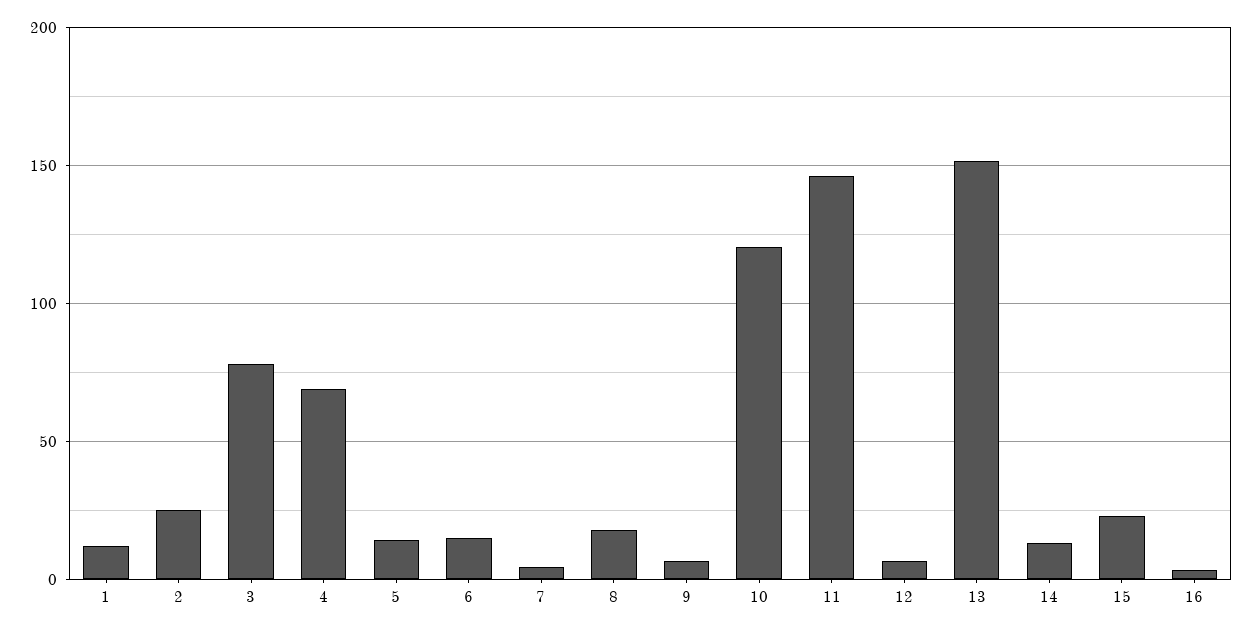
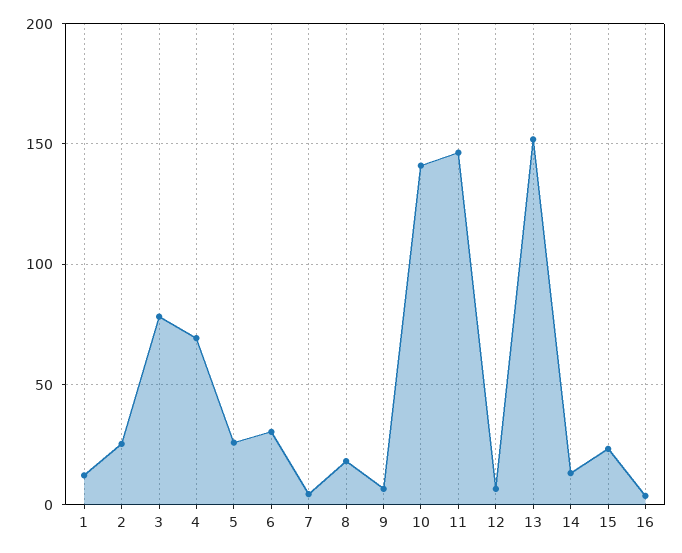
  {
    "1": 10,
    "2": 25,
    "3": 80,
    "4": 70,
-   "5": 15,
+   "5": 25,
-   "6": 15,
+   "6": 30,
    "7": 5,
    "8": 20,
    "9": 5,
-   "10": 120,
+   "10": 140,
    "11": 145,
    "12": 5,
    "13": 150,
    "14": 15,
    "15": 25,
    "16": 5
  }

